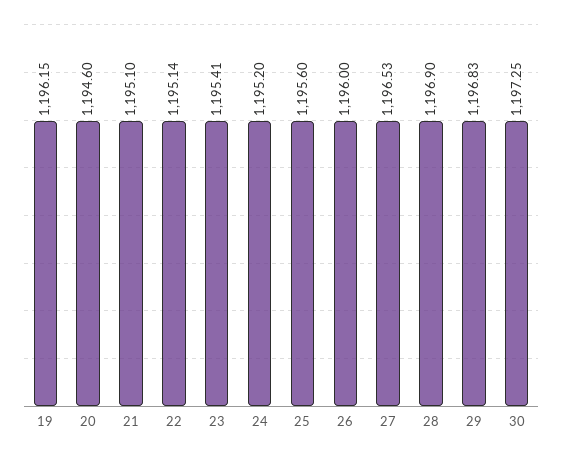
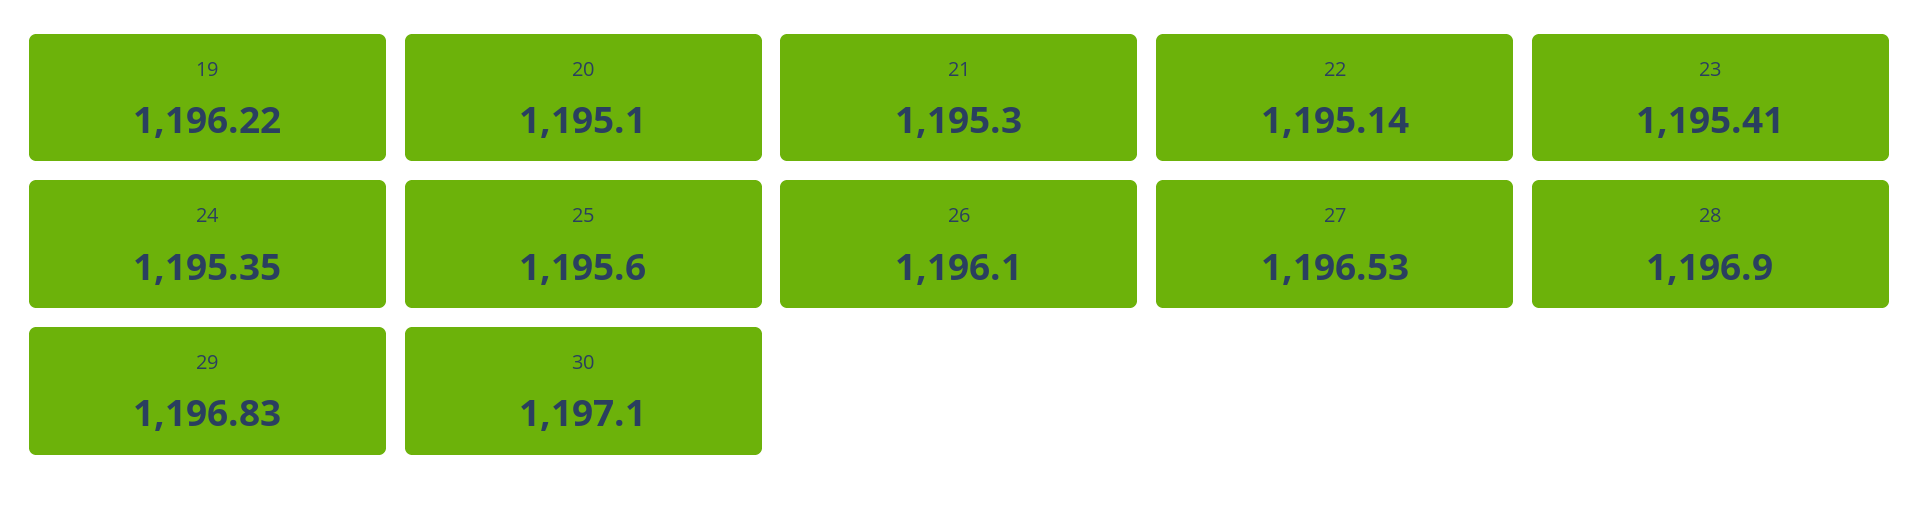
  {
-   "19": 1196.15,
+   "19": 1196.22,
-   "20": 1194.6,
+   "20": 1195.1,
-   "21": 1195.1,
+   "21": 1195.3,
    "22": 1195.14,
    "23": 1195.41,
-   "24": 1195.2,
+   "24": 1195.35,
    "25": 1195.6,
-   "26": 1196,
+   "26": 1196.1,
    "27": 1196.53,
    "28": 1196.9,
    "29": 1196.83,
-   "30": 1197.25
+   "30": 1197.1
  }

